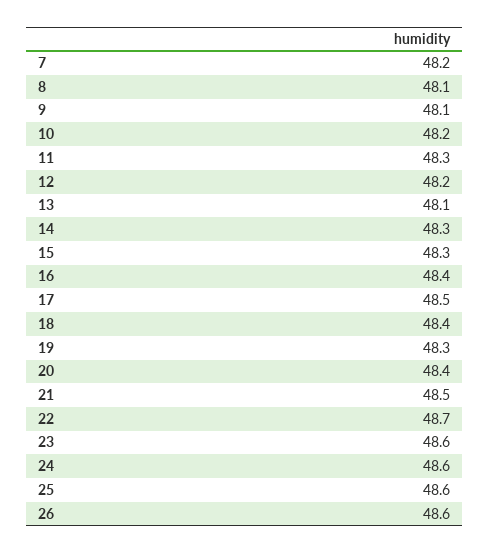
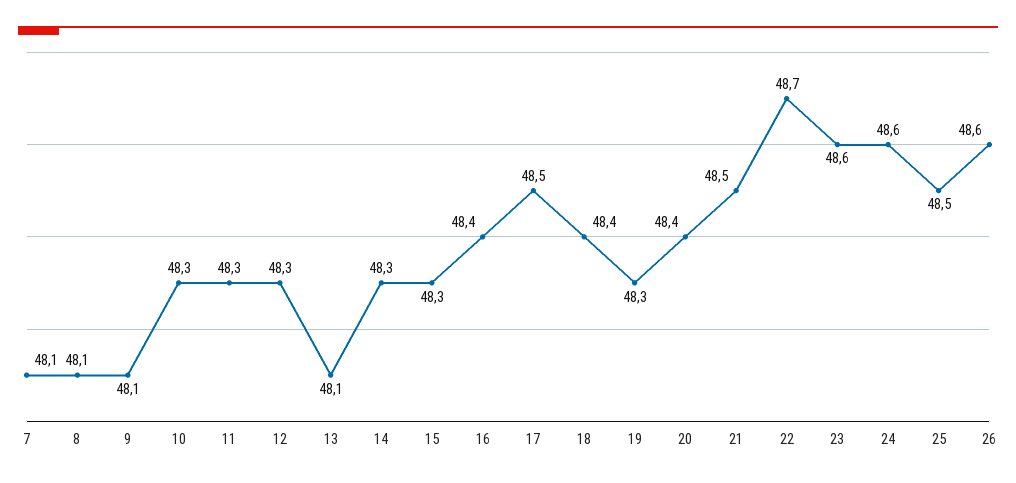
  {
-   "7": 48.2,
+   "7": 48.1,
    "8": 48.1,
    "9": 48.1,
-   "10": 48.2,
+   "10": 48.3,
    "11": 48.3,
-   "12": 48.2,
+   "12": 48.3,
    "13": 48.1,
    "14": 48.3,
    "15": 48.3,
    "16": 48.4,
    "17": 48.5,
    "18": 48.4,
    "19": 48.3,
    "20": 48.4,
    "21": 48.5,
    "22": 48.7,
    "23": 48.6,
    "24": 48.6,
-   "25": 48.6,
+   "25": 48.5,
    "26": 48.6
  }

